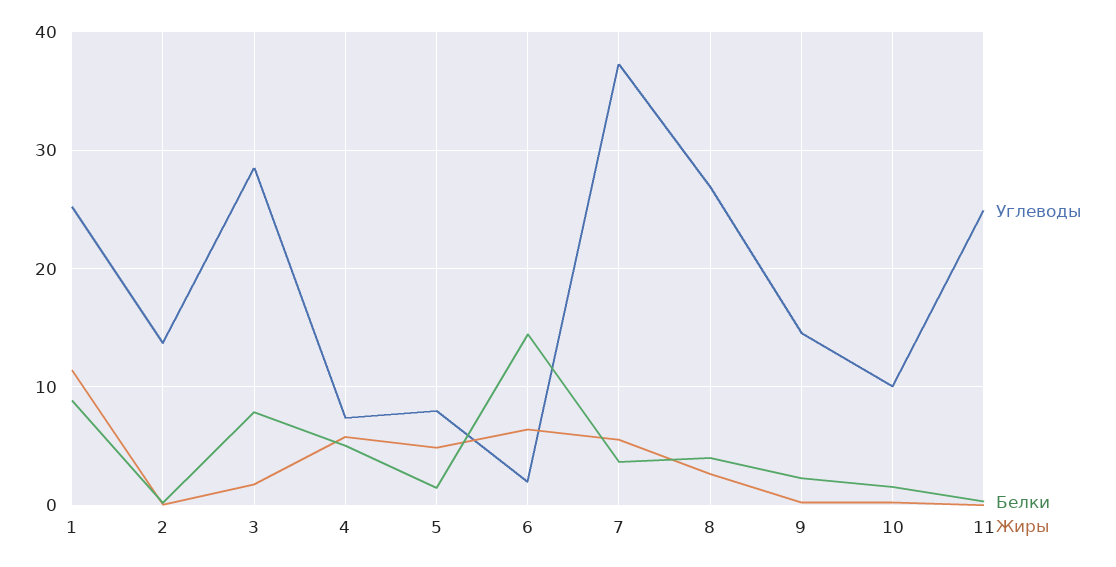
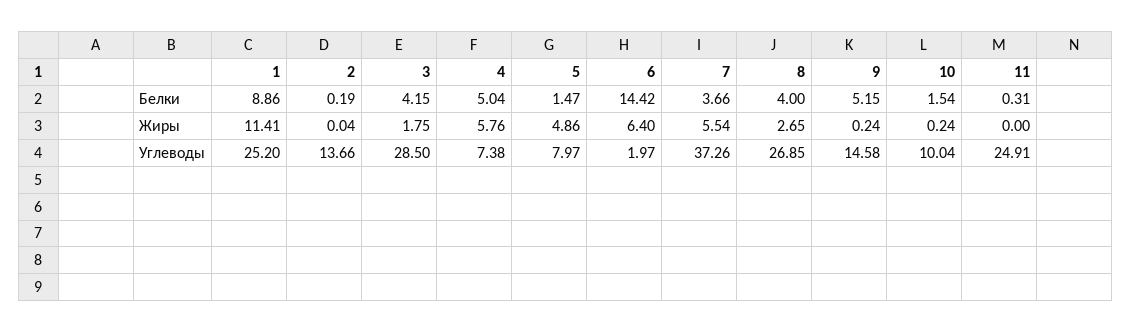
  {
    "Углеводы": {
      "1": 25.2,
      "2": 13.66,
      "3": 28.5,
      "4": 7.38,
      "5": 7.97,
      "6": 1.97,
      "7": 37.26,
      "8": 26.85,
      "9": 14.58,
      "10": 10.04,
      "11": 24.91
    },
    "Белки": {
      "1": 8.86,
      "2": 0.19,
-     "3": 8,
+     "3": 4.15,
      "4": 5.04,
      "5": 1.47,
      "6": 14.42,
      "7": 3.66,
      "8": 4,
-     "9": 2,
+     "9": 5.15,
      "10": 1.54,
      "11": 0.31
    },
    "Жиры": {
      "1": 11.41,
      "2": 0.04,
      "3": 1.75,
      "4": 5.76,
      "5": 4.86,
      "6": 6.4,
      "7": 5.54,
      "8": 2.65,
      "9": 0.24,
      "10": 0.24,
      "11": 0
    }
  }

